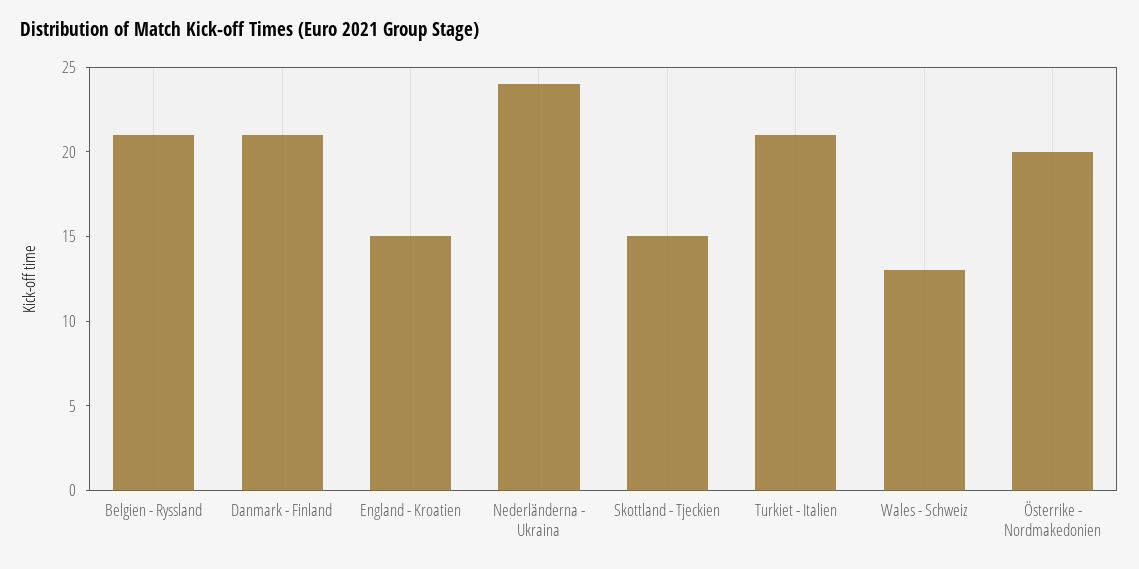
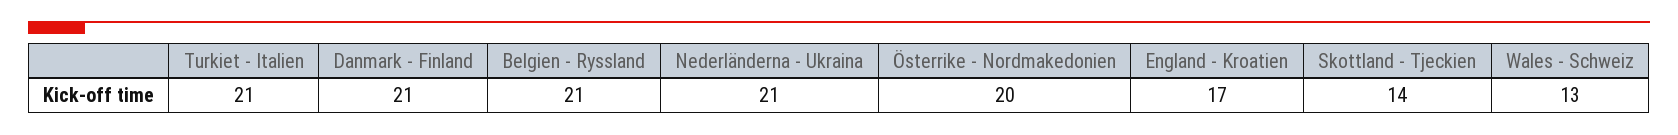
  {
    "Belgien - Ryssland": 21,
    "Danmark - Finland": 21,
-   "England - Kroatien": 15,
+   "England - Kroatien": 17,
-   "Nederländerna - Ukraina": 24,
+   "Nederländerna - Ukraina": 21,
-   "Skottland - Tjeckien": 15,
+   "Skottland - Tjeckien": 14,
    "Turkiet - Italien": 21,
    "Wales - Schweiz": 13,
    "Österrike - Nordmakedonien": 20
  }

